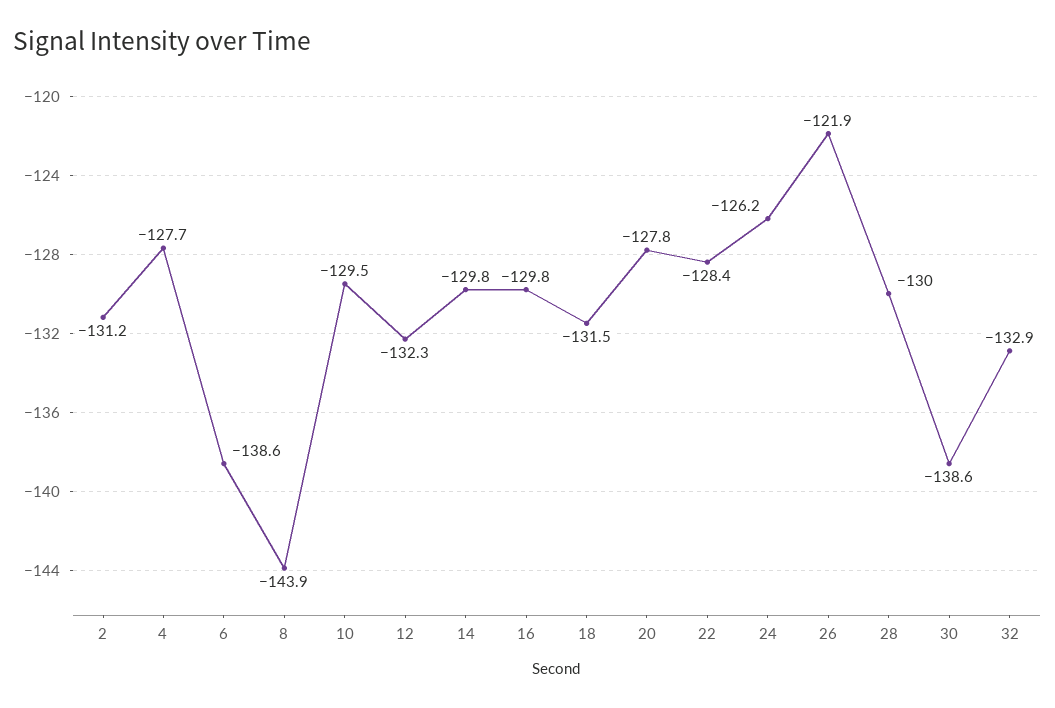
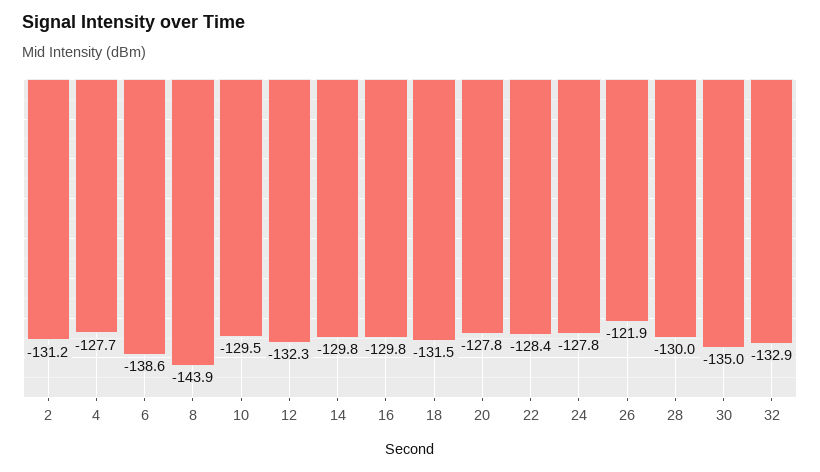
  {
    "2": -131.2,
    "4": -127.7,
    "6": -138.6,
    "8": -143.9,
    "10": -129.5,
    "12": -132.3,
    "14": -129.8,
    "16": -129.8,
    "18": -131.5,
    "20": -127.8,
    "22": -128.4,
-   "24": -126.2,
+   "24": -127.8,
    "26": -121.9,
    "28": -130,
-   "30": -138.6,
+   "30": -135,
    "32": -132.9
  }

